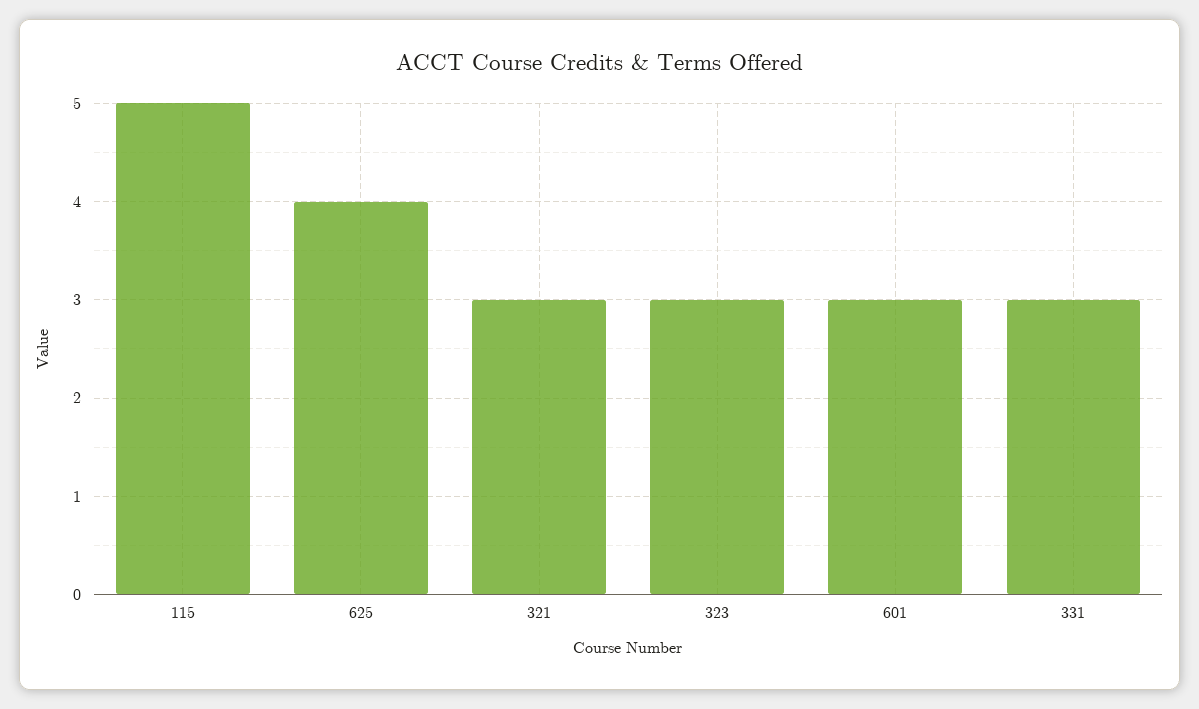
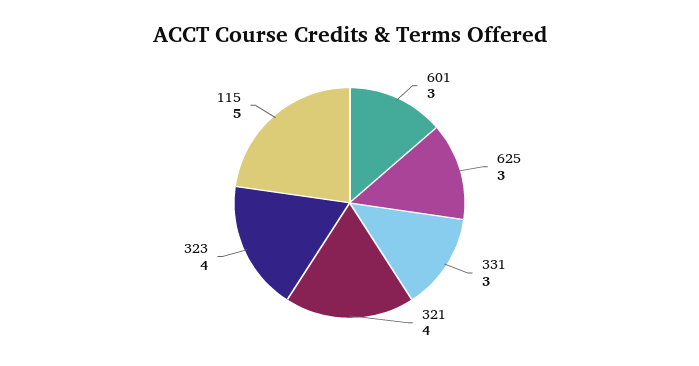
  {
    "115": 5,
-   "625": 4,
+   "625": 3,
-   "321": 3,
+   "321": 4,
-   "323": 3,
+   "323": 4,
    "601": 3,
    "331": 3
  }

